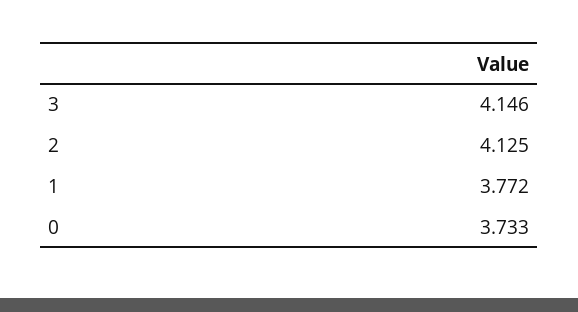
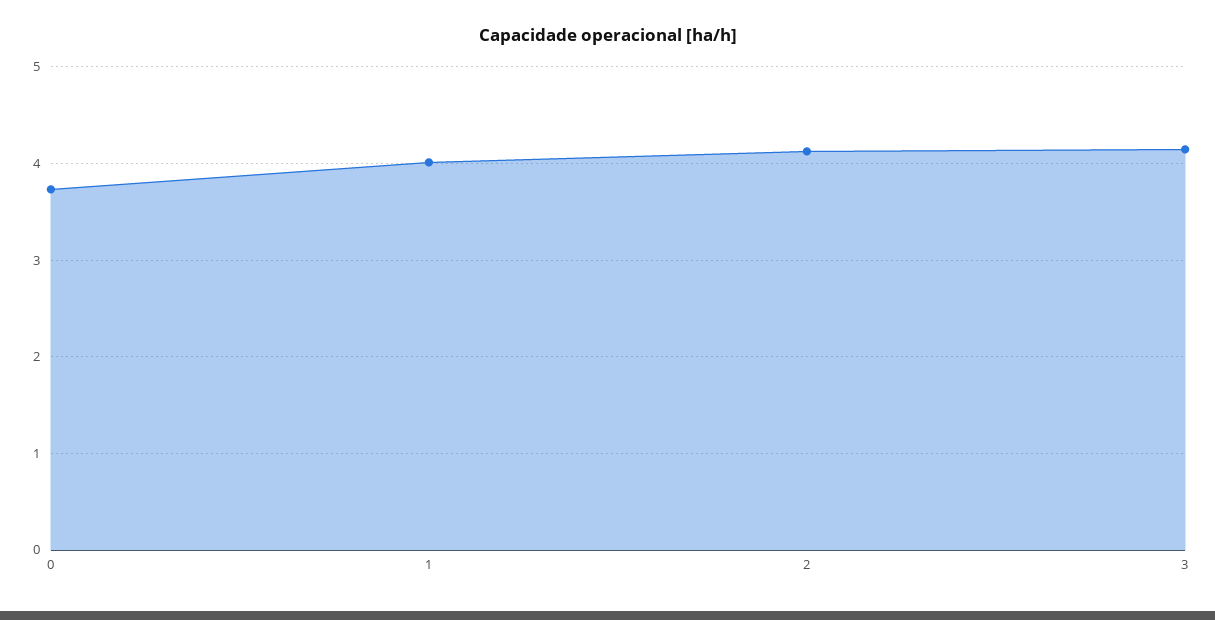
  {
    "3": 4.146,
    "2": 4.125,
-   "1": 3.772,
+   "1": 4,
    "0": 3.733
  }

